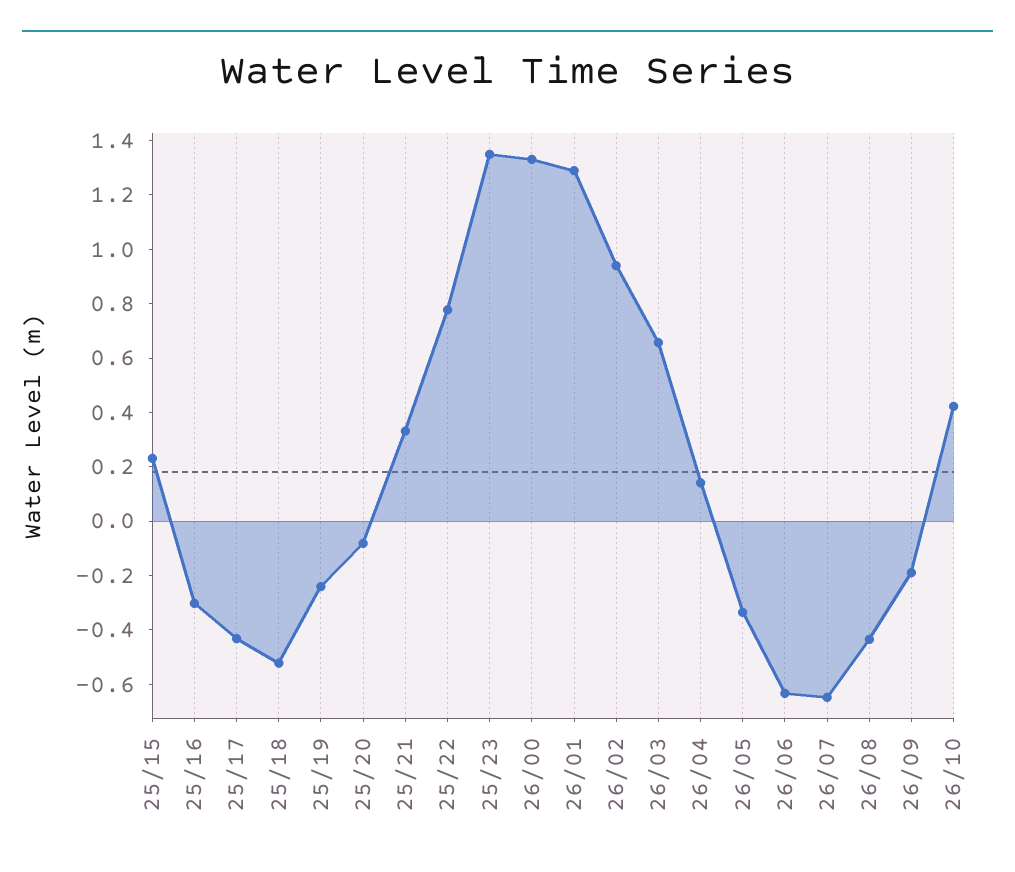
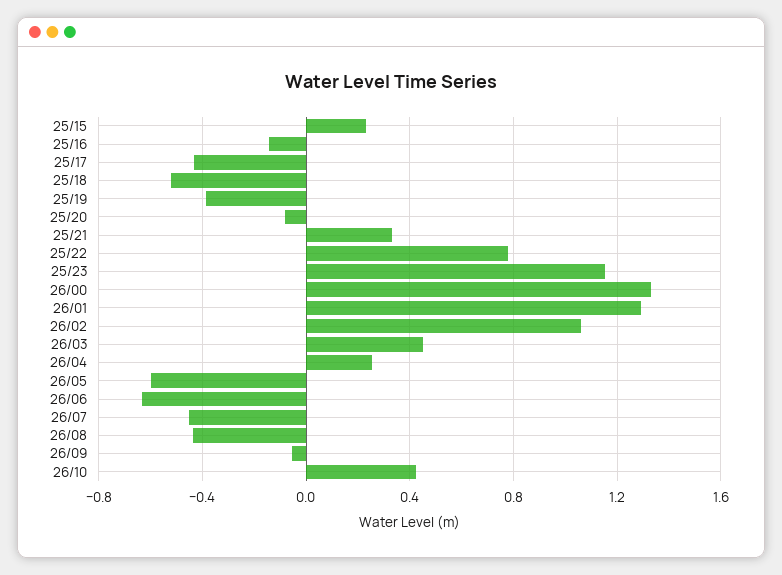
  {
    "25/15": 0.25,
-   "25/16": -0.3,
+   "25/16": -0.15,
    "25/17": -0.45,
    "25/18": -0.5,
-   "25/19": -0.25,
+   "25/19": -0.4,
    "25/20": -0.1,
    "25/21": 0.35,
    "25/22": 0.8,
-   "25/23": 1.35,
+   "25/23": 1.15,
    "26/00": 1.35,
    "26/01": 1.3,
-   "26/02": 0.95,
+   "26/02": 1.05,
-   "26/03": 0.65,
+   "26/03": 0.45,
-   "26/04": 0.15,
+   "26/04": 0.25,
-   "26/05": -0.35,
+   "26/05": -0.6,
    "26/06": -0.65,
-   "26/07": -0.65,
+   "26/07": -0.45,
    "26/08": -0.45,
-   "26/09": -0.2,
+   "26/09": -0.05,
    "26/10": 0.4
  }

